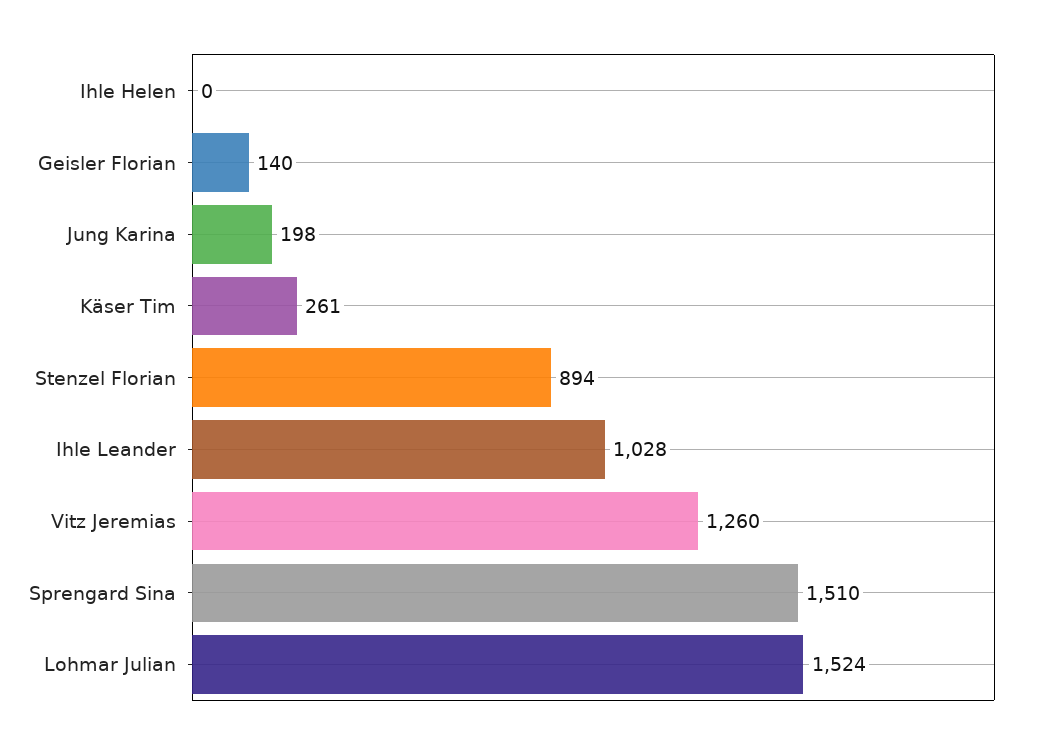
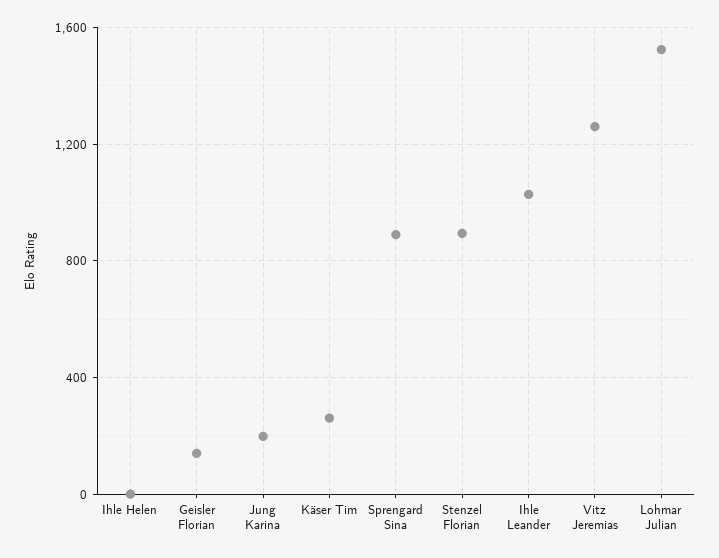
  {
    "Ihle Helen": 0,
    "Geisler Florian": 140,
    "Jung Karina": 198,
    "Käser Tim": 261,
    "Stenzel Florian": 894,
    "Ihle Leander": 1028,
    "Vitz Jeremias": 1260,
-   "Sprengard Sina": 1510,
+   "Sprengard Sina": 900,
    "Lohmar Julian": 1524
  }

